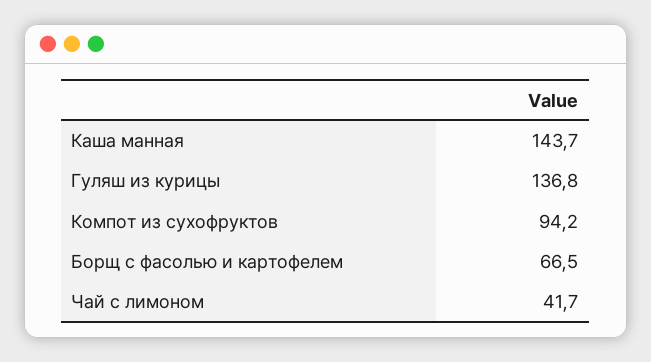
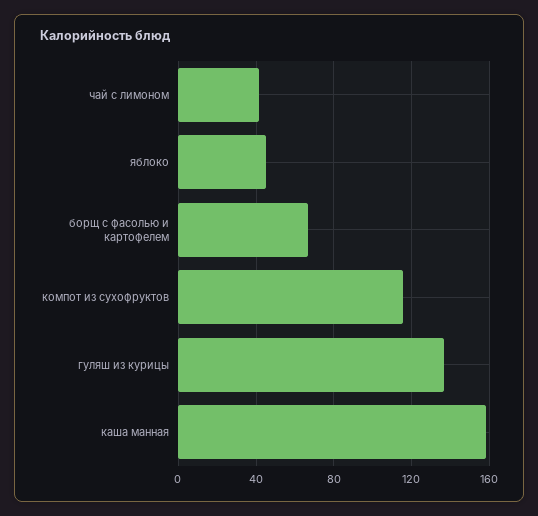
  {
-   "Каша манная": 143.7,
+   "Каша манная": 160,
    "Гуляш из курицы": 136.8,
-   "Компот из сухофруктов": 94.2,
+   "Компот из сухофруктов": 115,
    "Борщ с фасолью и картофелем": 66.5,
-   "Чай с лимоном": 41.7
+   "Чай с лимоном": 41.7,
+   "яблоко": 45
  }

